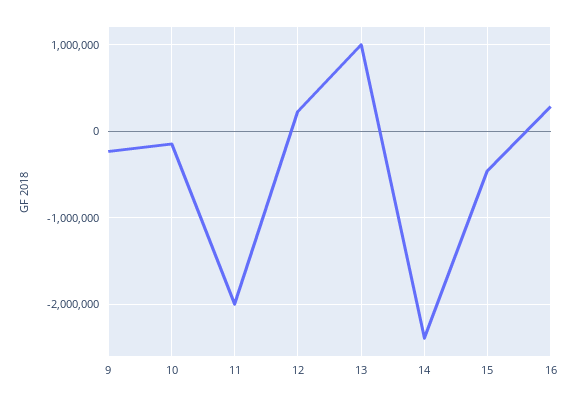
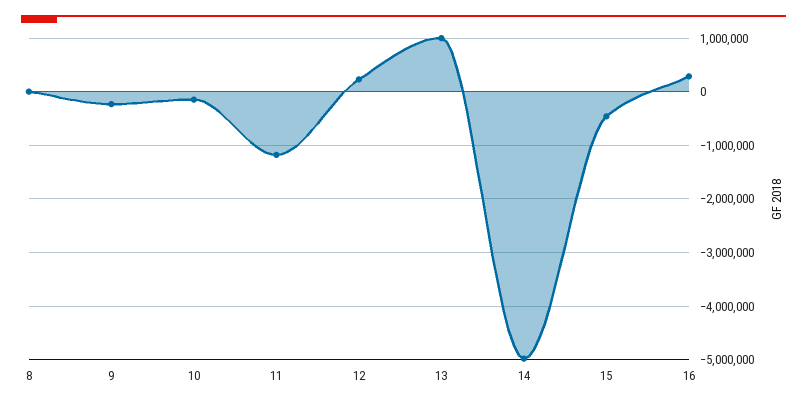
  {
    "9": -200000,
    "10": -100000,
-   "11": -2000000,
+   "11": -1200000,
    "12": 200000,
    "13": 1000000,
-   "14": -2400000,
+   "14": -5000000,
    "15": -500000,
-   "16": 300000
+   "16": 300000,
+   "8": 0
  }

